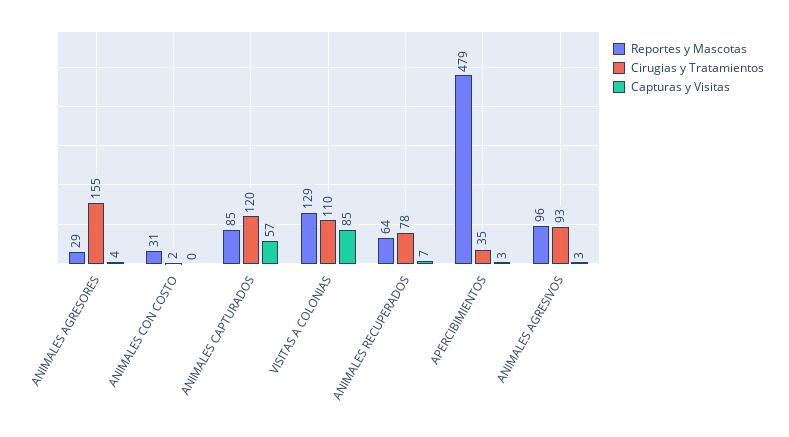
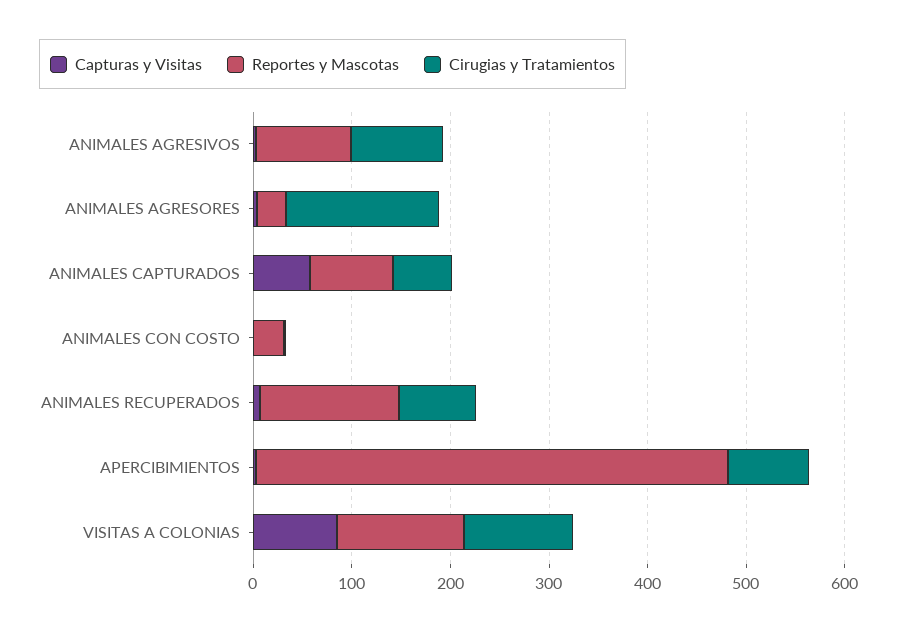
  {
    "Reportes y Mascotas": {
      "ANIMALES AGRESORES": 29,
      "ANIMALES CON COSTO": 31,
      "ANIMALES CAPTURADOS": 85,
      "VISITAS A COLONIAS": 129,
-     "ANIMALES RECUPERADOS": 64,
+     "ANIMALES RECUPERADOS": 140,
      "APERCIBIMIENTOS": 479,
      "ANIMALES AGRESIVOS": 96
    },
    "Cirugias y Tratamientos": {
      "ANIMALES AGRESORES": 155,
      "ANIMALES CON COSTO": 2,
-     "ANIMALES CAPTURADOS": 120,
+     "ANIMALES CAPTURADOS": 60,
      "VISITAS A COLONIAS": 110,
      "ANIMALES RECUPERADOS": 78,
-     "APERCIBIMIENTOS": 35,
+     "APERCIBIMIENTOS": 80,
      "ANIMALES AGRESIVOS": 93
    },
    "Capturas y Visitas": {
      "ANIMALES AGRESORES": 4,
      "ANIMALES CON COSTO": 0,
      "ANIMALES CAPTURADOS": 57,
      "VISITAS A COLONIAS": 85,
      "ANIMALES RECUPERADOS": 7,
      "APERCIBIMIENTOS": 3,
      "ANIMALES AGRESIVOS": 3
    }
  }

